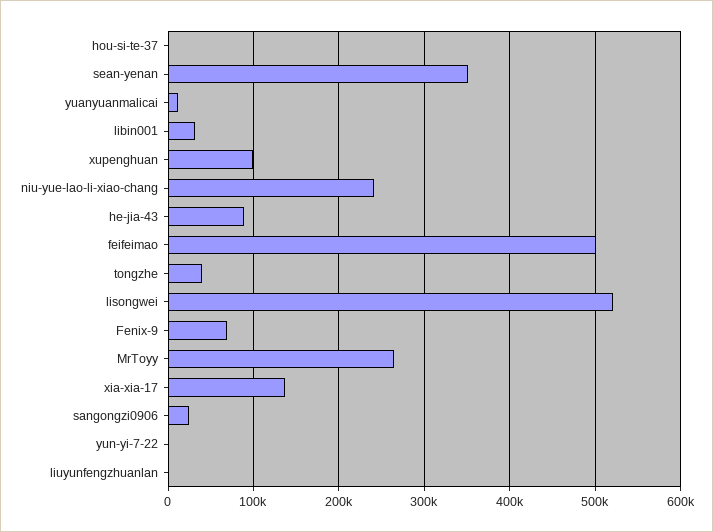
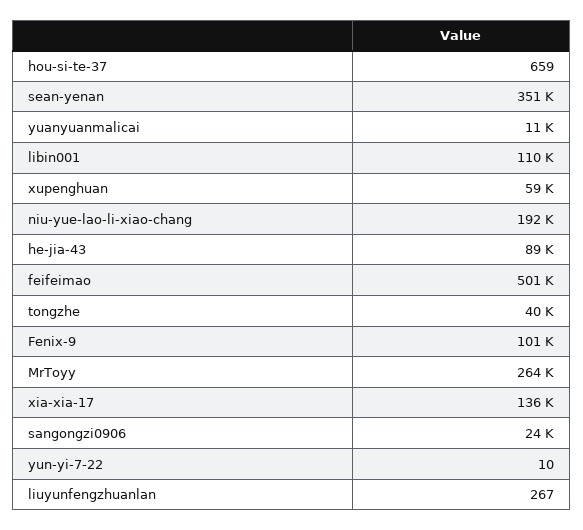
  {
    "hou-si-te-37": 659,
    "sean-yenan": 351000,
    "yuanyuanmalicai": 11000,
-   "libin001": 30000,
+   "libin001": 110000,
-   "xupenghuan": 100000,
+   "xupenghuan": 59000,
-   "niu-yue-lao-li-xiao-chang": 240000,
+   "niu-yue-lao-li-xiao-chang": 192000,
    "he-jia-43": 89000,
    "feifeimao": 501000,
    "tongzhe": 40000,
-   "lisongwei": 520000,
-   "Fenix-9": 70000,
+   "Fenix-9": 101000,
    "MrToyy": 264000,
    "xia-xia-17": 136000,
    "sangongzi0906": 24000,
    "yun-yi-7-22": 10,
    "liuyunfengzhuanlan": 267
  }

